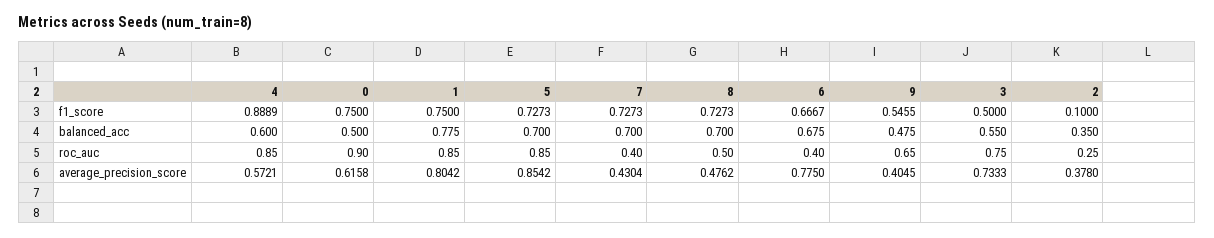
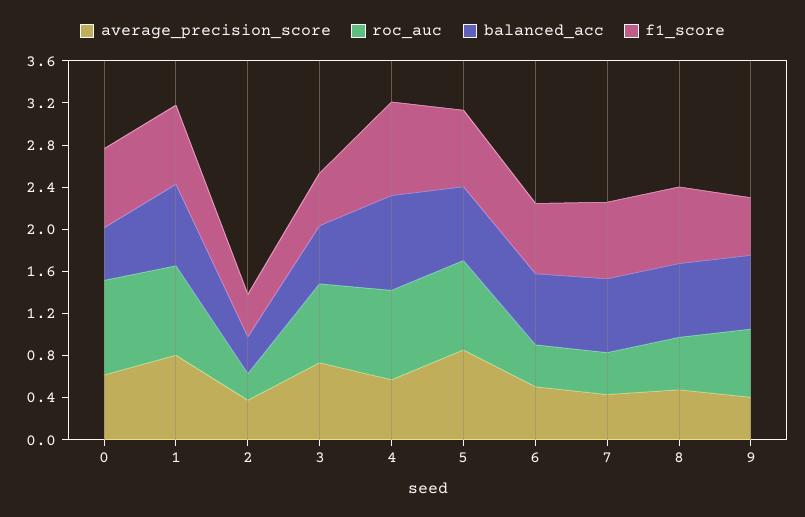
  {
    "f1_score": {
      "4": 0.8889,
      "0": 0.75,
      "1": 0.75,
      "5": 0.7273,
      "7": 0.7273,
      "8": 0.7273,
      "6": 0.6667,
      "9": 0.5455,
      "3": 0.5,
-     "2": 0.1
+     "2": 0.4
    },
    "balanced_acc": {
-     "4": 0.6,
+     "4": 0.9,
      "0": 0.5,
      "1": 0.775,
      "5": 0.7,
      "7": 0.7,
      "8": 0.7,
      "6": 0.675,
-     "9": 0.475,
+     "9": 0.7,
      "3": 0.55,
      "2": 0.35
    },
    "roc_auc": {
      "4": 0.85,
      "0": 0.9,
      "1": 0.85,
      "5": 0.85,
      "7": 0.4,
      "8": 0.5,
      "6": 0.4,
      "9": 0.65,
      "3": 0.75,
      "2": 0.25
    },
    "average_precision_score": {
      "4": 0.5721,
      "0": 0.6158,
      "1": 0.8042,
      "5": 0.8542,
      "7": 0.4304,
      "8": 0.4762,
-     "6": 0.775,
+     "6": 0.5,
      "9": 0.4045,
      "3": 0.7333,
      "2": 0.378
    }
  }

